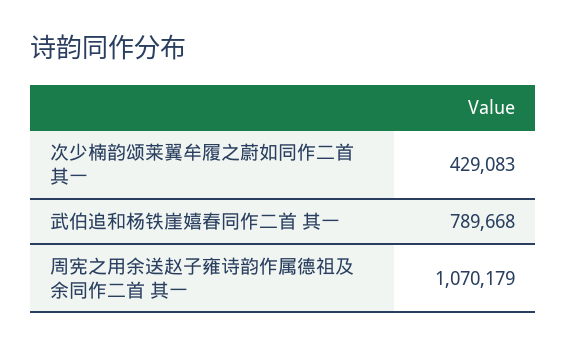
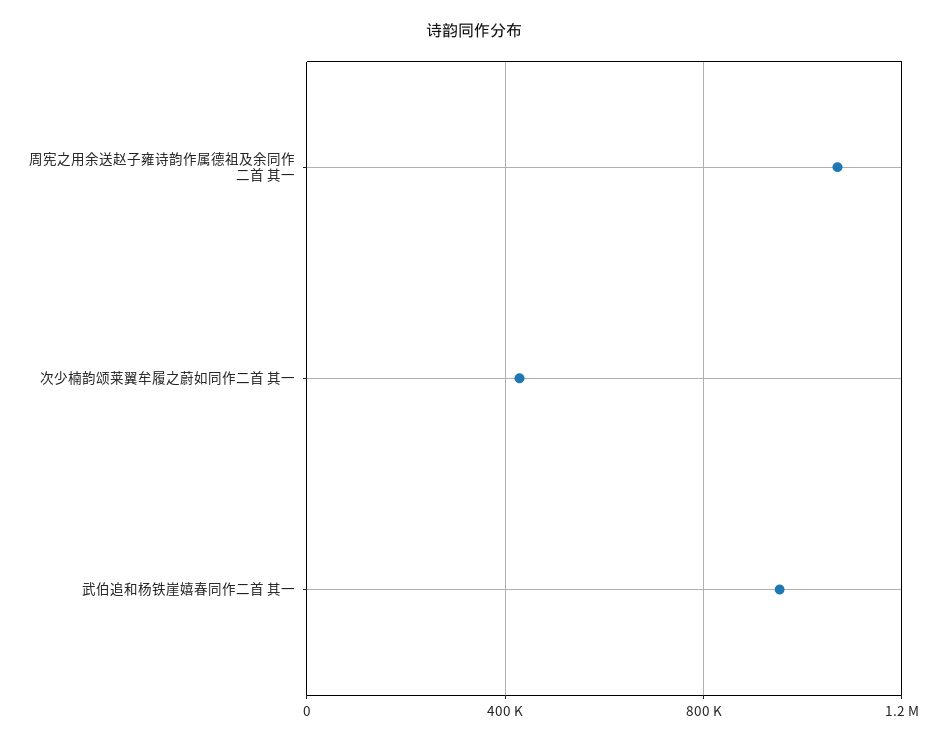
  {
    "次少楠韵颂莱翼牟履之蔚如同作二首 其一": 429083,
-   "武伯追和杨铁崖嬉春同作二首 其一": 789668,
+   "武伯追和杨铁崖嬉春同作二首 其一": 950000,
    "周宪之用余送赵子雍诗韵作属德祖及余同作二首 其一": 1070179
  }

